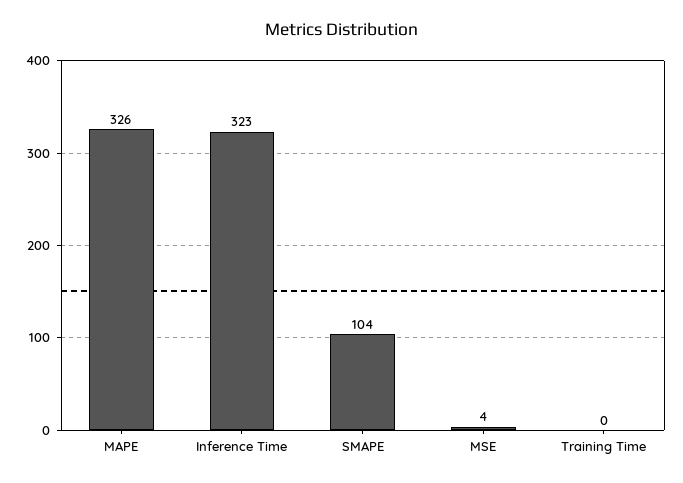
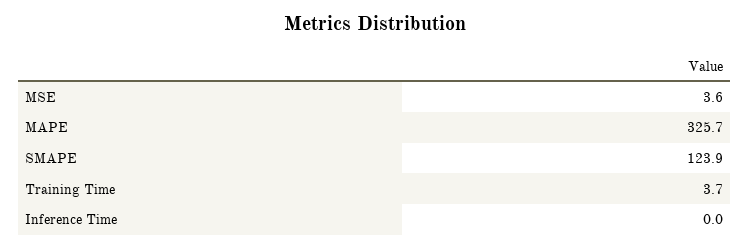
  {
    "MAPE": 325.7,
-   "Inference Time": 323,
+   "Inference Time": 0,
-   "SMAPE": 104,
+   "SMAPE": 123.9,
    "MSE": 3.6,
-   "Training Time": 0
+   "Training Time": 3.7
  }

